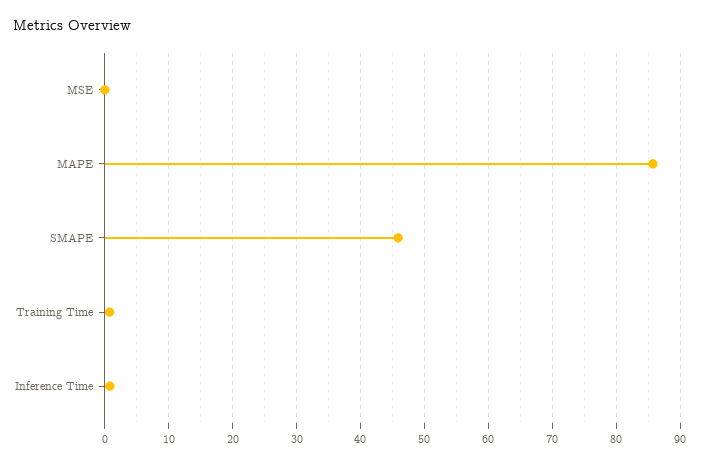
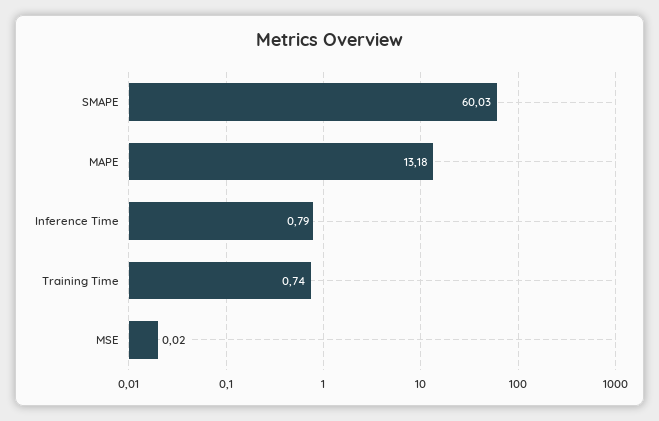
  {
    "MSE": 0.02,
-   "MAPE": 86,
+   "MAPE": 13.18,
-   "SMAPE": 46,
+   "SMAPE": 60.03,
    "Training Time": 0.74,
    "Inference Time": 0.79
  }

